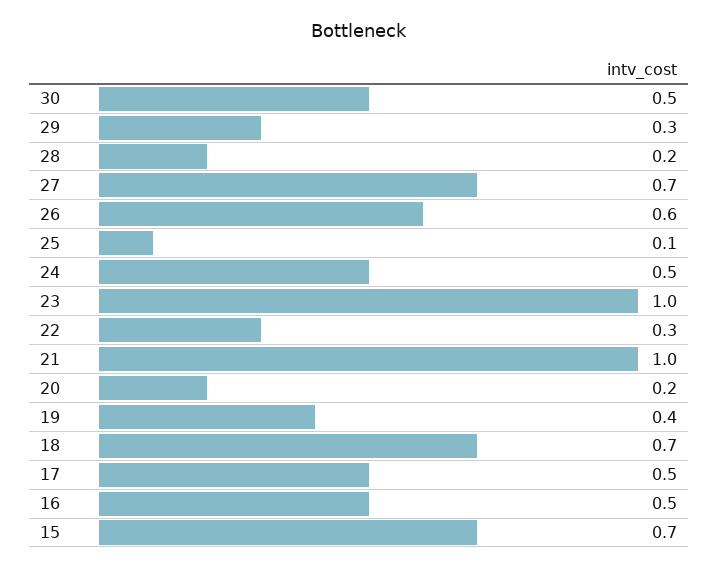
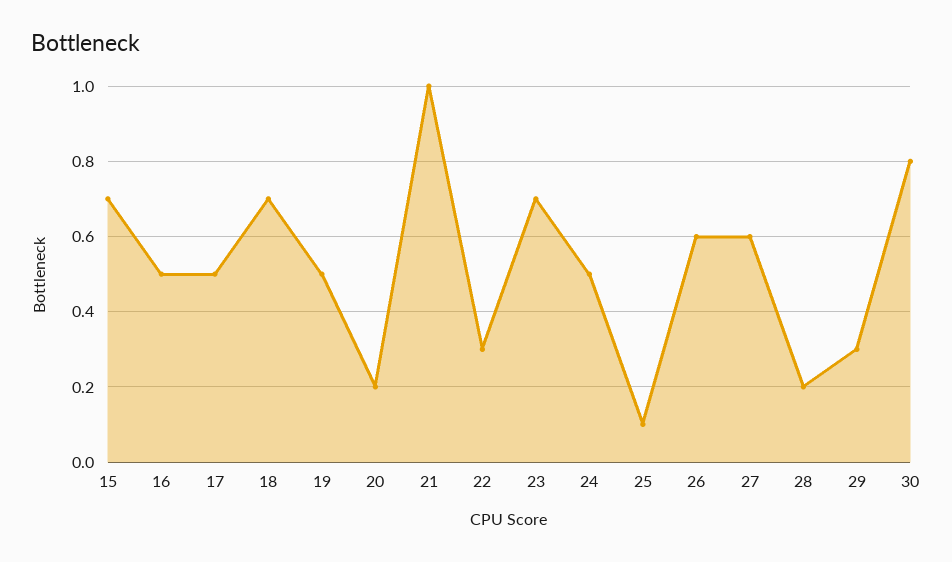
  {
-   "30": 0.5,
+   "30": 0.8,
    "29": 0.3,
    "28": 0.2,
-   "27": 0.7,
+   "27": 0.6,
    "26": 0.6,
    "25": 0.1,
    "24": 0.5,
-   "23": 1,
+   "23": 0.7,
    "22": 0.3,
    "21": 1,
    "20": 0.2,
-   "19": 0.4,
+   "19": 0.5,
    "18": 0.7,
    "17": 0.5,
    "16": 0.5,
    "15": 0.7
  }

